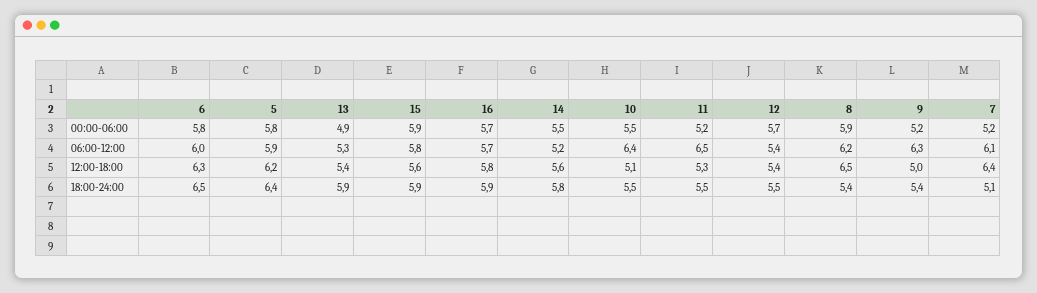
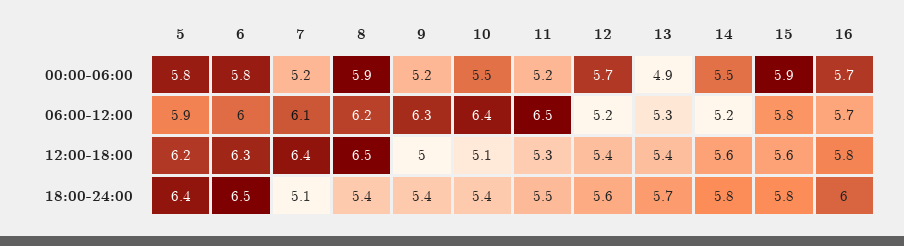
  {
    "6": {
      "00:00-06:00": 5.8,
      "06:00-12:00": 6,
      "12:00-18:00": 6.3,
      "18:00-24:00": 6.5
    },
    "5": {
      "00:00-06:00": 5.8,
      "06:00-12:00": 5.9,
      "12:00-18:00": 6.2,
      "18:00-24:00": 6.4
    },
    "13": {
      "00:00-06:00": 4.9,
      "06:00-12:00": 5.3,
      "12:00-18:00": 5.4,
-     "18:00-24:00": 5.9
+     "18:00-24:00": 5.7
    },
    "15": {
      "00:00-06:00": 5.9,
      "06:00-12:00": 5.8,
      "12:00-18:00": 5.6,
-     "18:00-24:00": 5.9
+     "18:00-24:00": 5.8
    },
    "16": {
      "00:00-06:00": 5.7,
      "06:00-12:00": 5.7,
      "12:00-18:00": 5.8,
-     "18:00-24:00": 5.9
+     "18:00-24:00": 6
    },
    "14": {
      "00:00-06:00": 5.5,
      "06:00-12:00": 5.2,
      "12:00-18:00": 5.6,
      "18:00-24:00": 5.8
    },
    "10": {
      "00:00-06:00": 5.5,
      "06:00-12:00": 6.4,
      "12:00-18:00": 5.1,
-     "18:00-24:00": 5.5
+     "18:00-24:00": 5.4
    },
    "11": {
      "00:00-06:00": 5.2,
      "06:00-12:00": 6.5,
      "12:00-18:00": 5.3,
      "18:00-24:00": 5.5
    },
    "12": {
      "00:00-06:00": 5.7,
-     "06:00-12:00": 5.4,
+     "06:00-12:00": 5.2,
      "12:00-18:00": 5.4,
-     "18:00-24:00": 5.5
+     "18:00-24:00": 5.6
    },
    "8": {
      "00:00-06:00": 5.9,
      "06:00-12:00": 6.2,
      "12:00-18:00": 6.5,
      "18:00-24:00": 5.4
    },
    "9": {
      "00:00-06:00": 5.2,
      "06:00-12:00": 6.3,
      "12:00-18:00": 5,
      "18:00-24:00": 5.4
    },
    "7": {
      "00:00-06:00": 5.2,
      "06:00-12:00": 6.1,
      "12:00-18:00": 6.4,
      "18:00-24:00": 5.1
    }
  }

